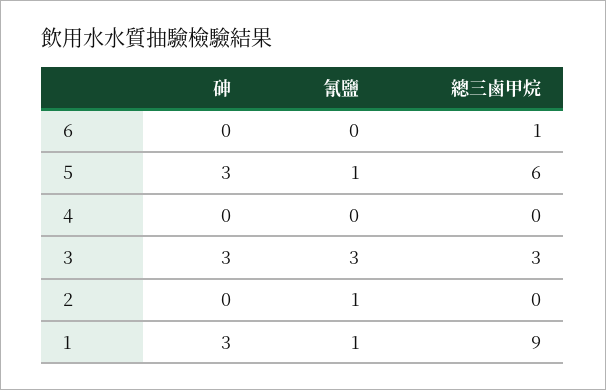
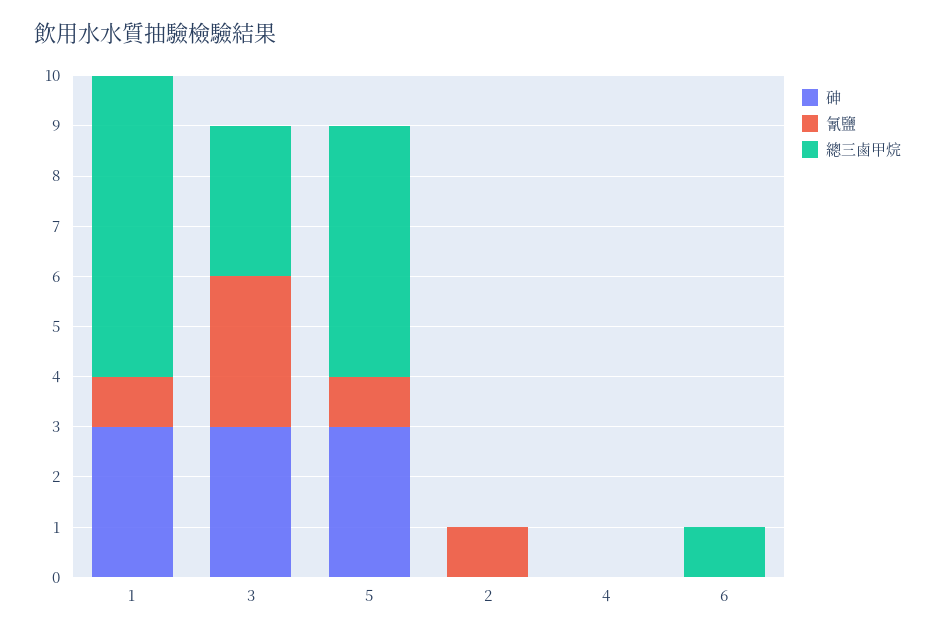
  {
    "砷": {
      "6": 0,
      "5": 3,
      "4": 0,
      "3": 3,
      "2": 0,
      "1": 3
    },
    "氰鹽": {
      "6": 0,
      "5": 1,
      "4": 0,
      "3": 3,
      "2": 1,
      "1": 1
    },
    "總三鹵甲烷": {
      "6": 1,
-     "5": 6,
+     "5": 5,
      "4": 0,
      "3": 3,
      "2": 0,
-     "1": 9
+     "1": 6
    }
  }

